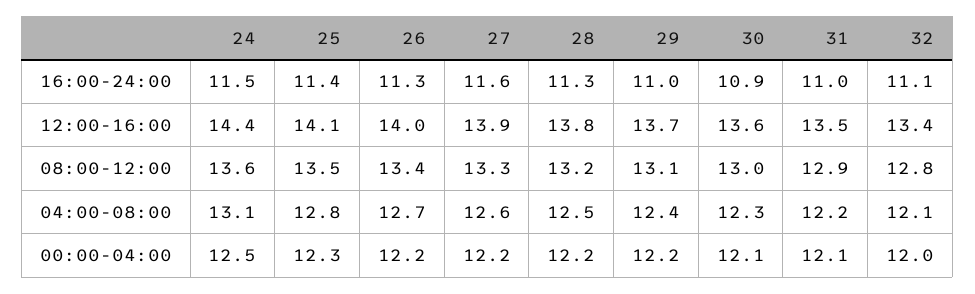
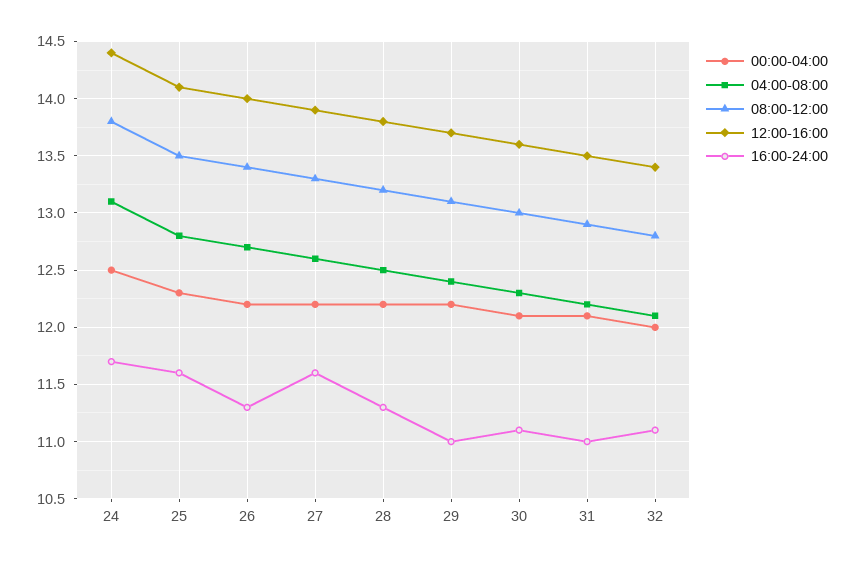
  {
    "16:00-24:00": {
-     "24": 11.5,
+     "24": 11.7,
-     "25": 11.4,
+     "25": 11.6,
      "26": 11.3,
      "27": 11.6,
      "28": 11.3,
      "29": 11,
-     "30": 10.9,
+     "30": 11.1,
      "31": 11,
      "32": 11.1
    },
    "12:00-16:00": {
      "24": 14.4,
      "25": 14.1,
      "26": 14,
      "27": 13.9,
      "28": 13.8,
      "29": 13.7,
      "30": 13.6,
      "31": 13.5,
      "32": 13.4
    },
    "08:00-12:00": {
-     "24": 13.6,
+     "24": 13.8,
      "25": 13.5,
      "26": 13.4,
      "27": 13.3,
      "28": 13.2,
      "29": 13.1,
      "30": 13,
      "31": 12.9,
      "32": 12.8
    },
    "04:00-08:00": {
      "24": 13.1,
      "25": 12.8,
      "26": 12.7,
      "27": 12.6,
      "28": 12.5,
      "29": 12.4,
      "30": 12.3,
      "31": 12.2,
      "32": 12.1
    },
    "00:00-04:00": {
      "24": 12.5,
      "25": 12.3,
      "26": 12.2,
      "27": 12.2,
      "28": 12.2,
      "29": 12.2,
      "30": 12.1,
      "31": 12.1,
      "32": 12
    }
  }

